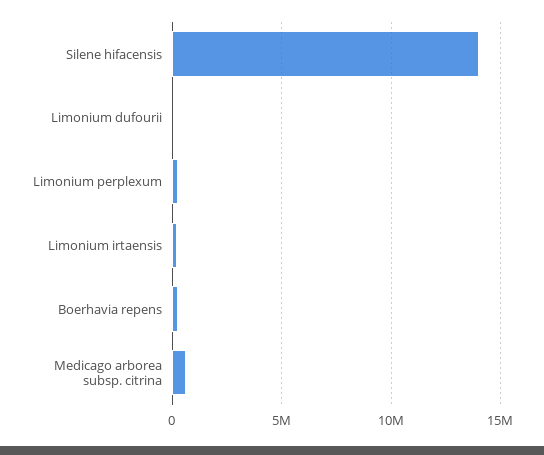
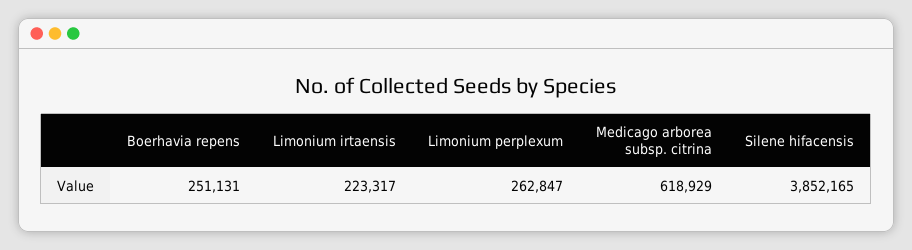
  {
-   "Silene hifacensis": 14000000,
+   "Silene hifacensis": 3852165,
-   "Limonium dufourii": 0,
    "Limonium perplexum": 262847,
    "Limonium irtaensis": 223317,
    "Boerhavia repens": 251131,
    "Medicago arborea subsp. citrina": 618929
  }

